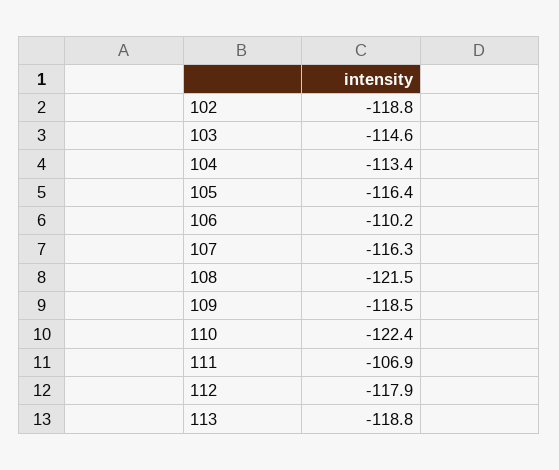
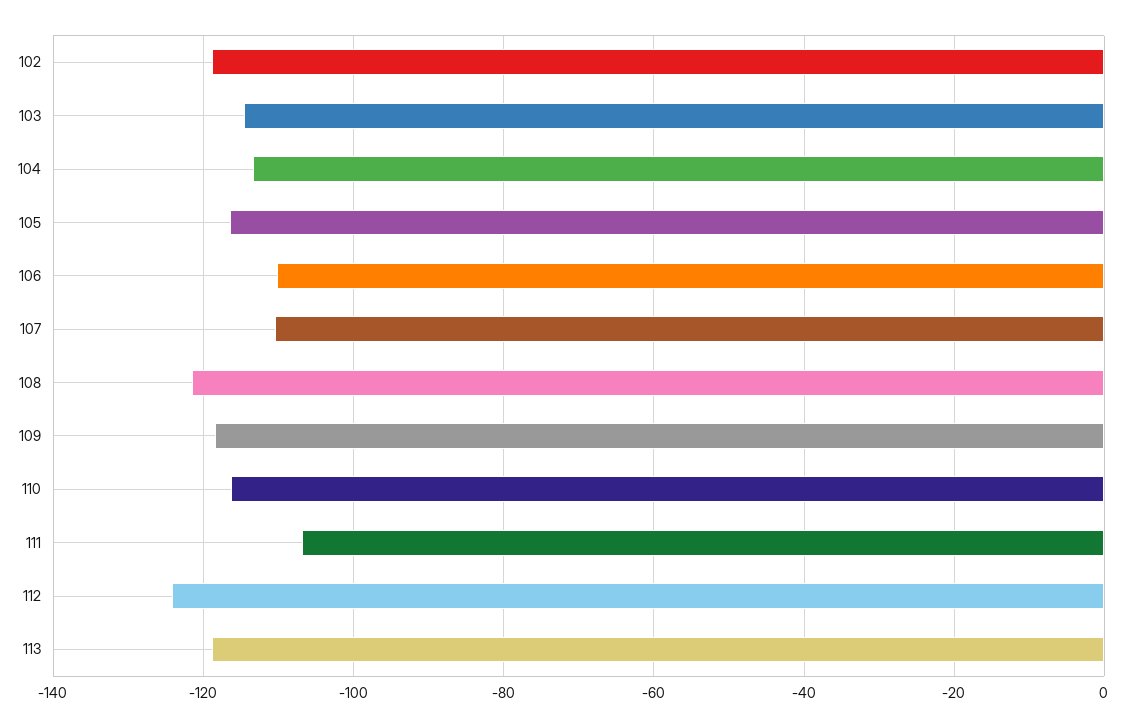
  {
    "102": -118.8,
    "103": -114.6,
    "104": -113.4,
    "105": -116.4,
    "106": -110.2,
-   "107": -116.3,
+   "107": -110,
    "108": -121.5,
    "109": -118.5,
-   "110": -122.4,
+   "110": -116,
    "111": -106.9,
-   "112": -117.9,
+   "112": -124,
    "113": -118.8
  }

